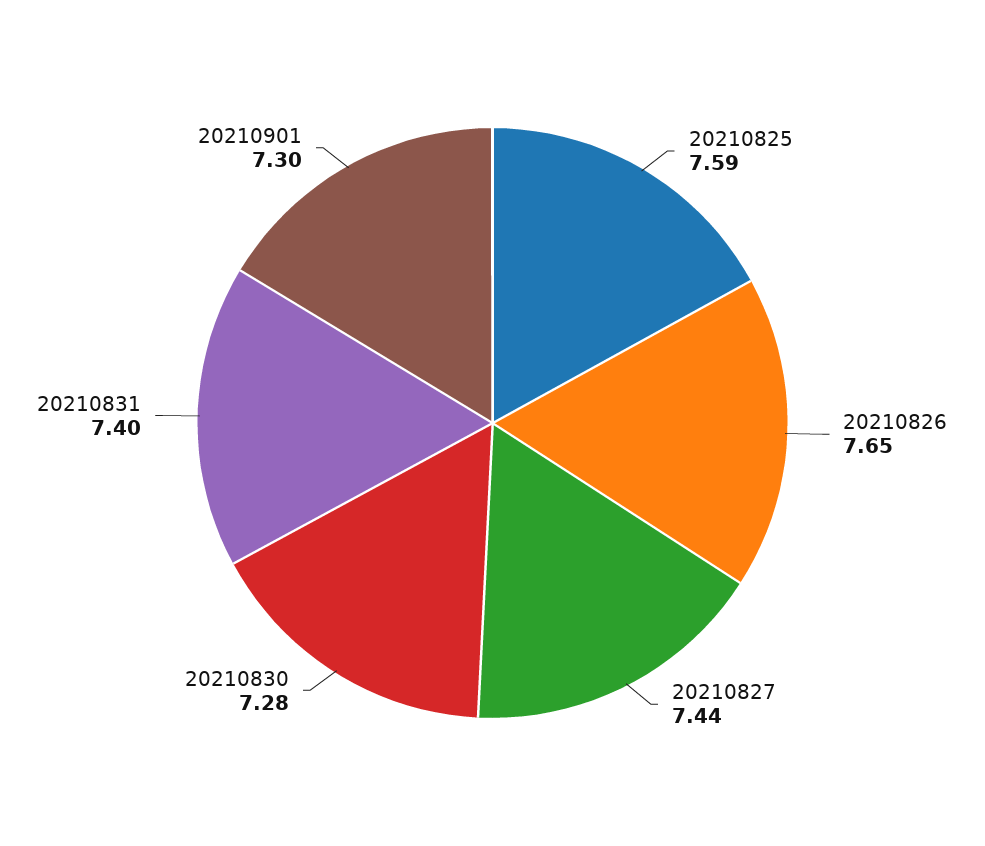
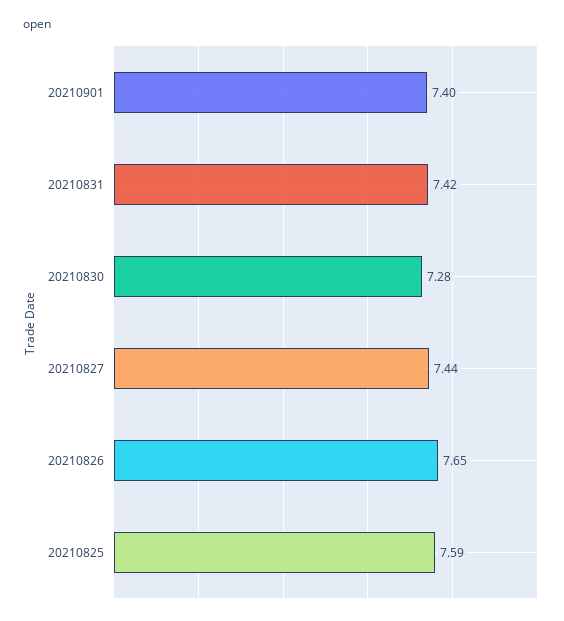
  {
    "20210825": 7.59,
    "20210826": 7.65,
    "20210827": 7.44,
    "20210830": 7.28,
-   "20210831": 7.4,
+   "20210831": 7.42,
-   "20210901": 7.3
+   "20210901": 7.4
  }

